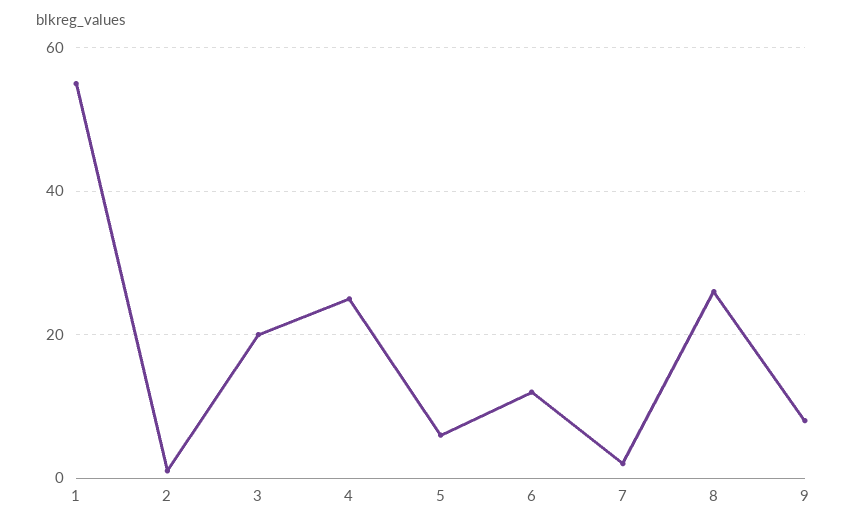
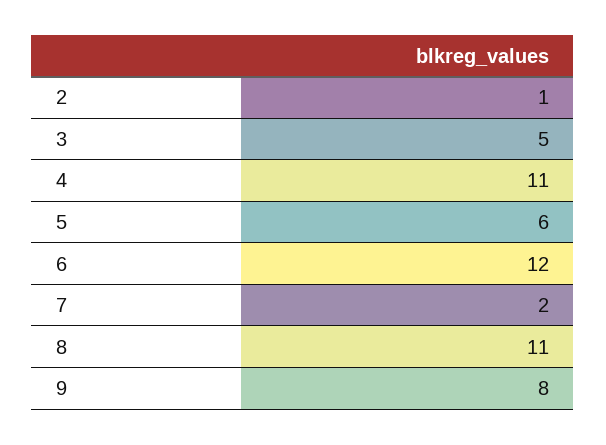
  {
-   "1": 55,
    "2": 1,
-   "3": 20,
+   "3": 5,
-   "4": 25,
+   "4": 11,
    "5": 6,
    "6": 12,
    "7": 2,
-   "8": 25,
+   "8": 11,
    "9": 8
  }

